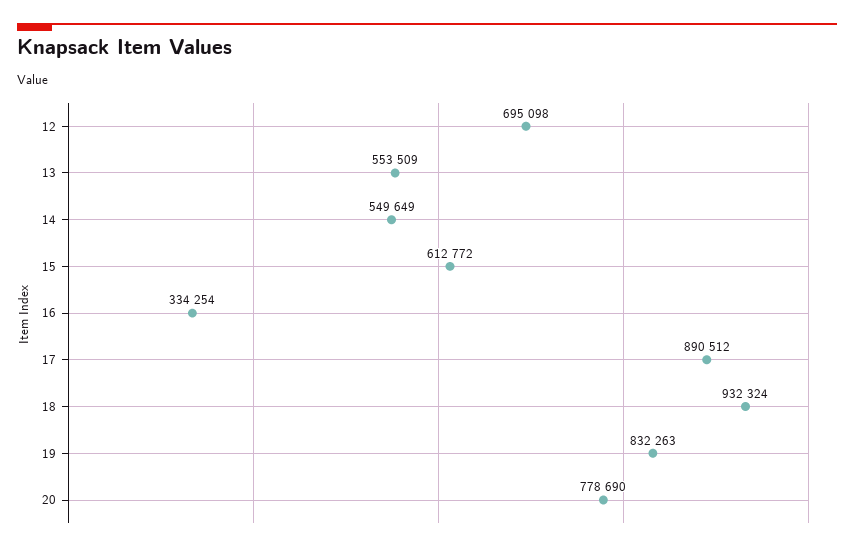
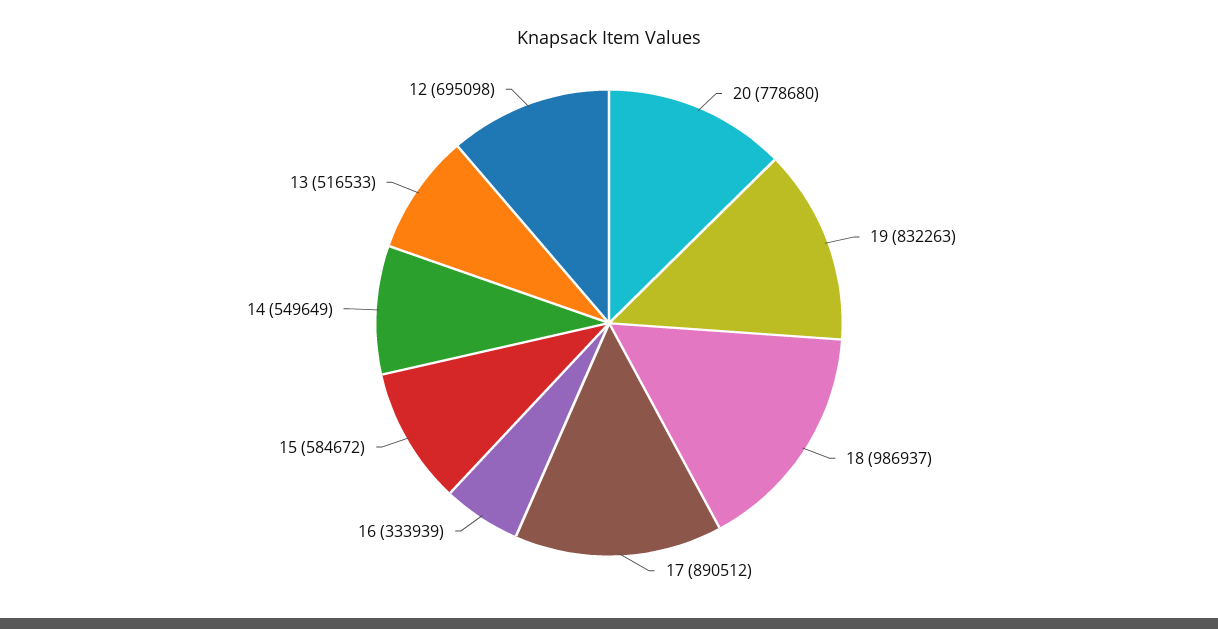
  {
    "12": 695098,
-   "13": 553509,
+   "13": 516533,
    "14": 549649,
-   "15": 612772,
+   "15": 584672,
-   "16": 334254,
+   "16": 333939,
    "17": 890512,
-   "18": 932324,
+   "18": 986937,
    "19": 832263,
-   "20": 778690
+   "20": 778680
  }

